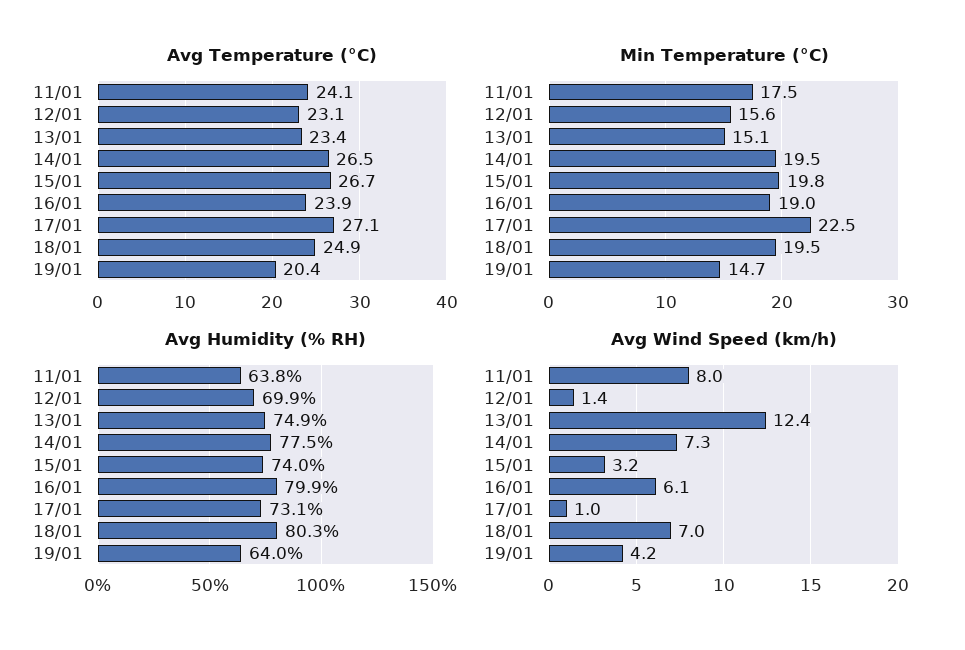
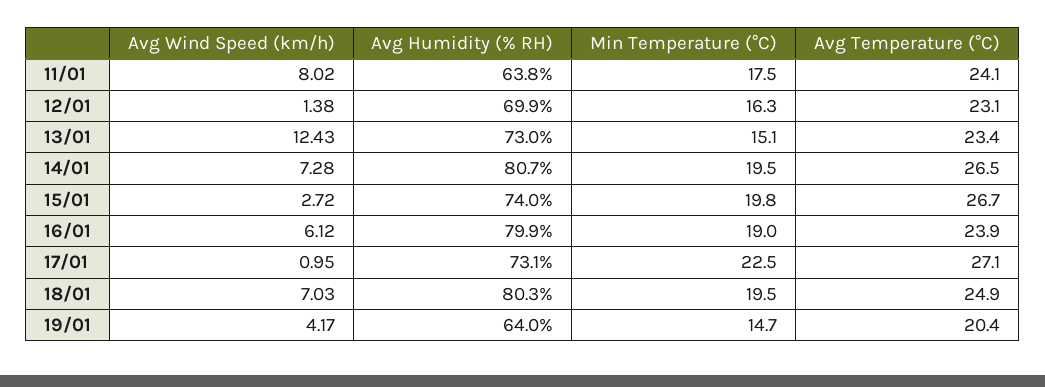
  {
    "Avg Temperature (°C)": {
      "11/01": 24.1,
      "12/01": 23.1,
      "13/01": 23.4,
      "14/01": 26.5,
      "15/01": 26.7,
      "16/01": 23.9,
      "17/01": 27.1,
      "18/01": 24.9,
      "19/01": 20.4
    },
    "Min Temperature (°C)": {
      "11/01": 17.5,
-     "12/01": 15.6,
+     "12/01": 16.3,
      "13/01": 15.1,
      "14/01": 19.5,
      "15/01": 19.8,
      "16/01": 19,
      "17/01": 22.5,
      "18/01": 19.5,
      "19/01": 14.7
    },
    "Avg Humidity (% RH)": {
      "11/01": 63.8,
      "12/01": 69.9,
-     "13/01": 74.9,
+     "13/01": 73,
-     "14/01": 77.5,
+     "14/01": 80.7,
      "15/01": 74,
      "16/01": 79.9,
      "17/01": 73.1,
      "18/01": 80.3,
      "19/01": 64
    },
    "Avg Wind Speed (km/h)": {
      "11/01": 8.02,
      "12/01": 1.38,
      "13/01": 12.43,
      "14/01": 7.28,
-     "15/01": 3.2,
+     "15/01": 2.72,
      "16/01": 6.12,
      "17/01": 0.95,
      "18/01": 7.03,
      "19/01": 4.17
    }
  }

